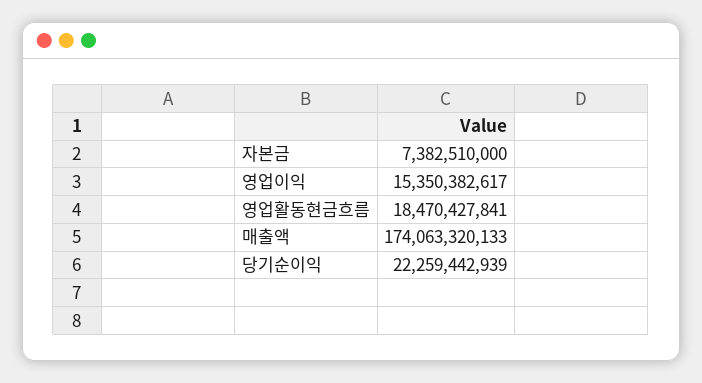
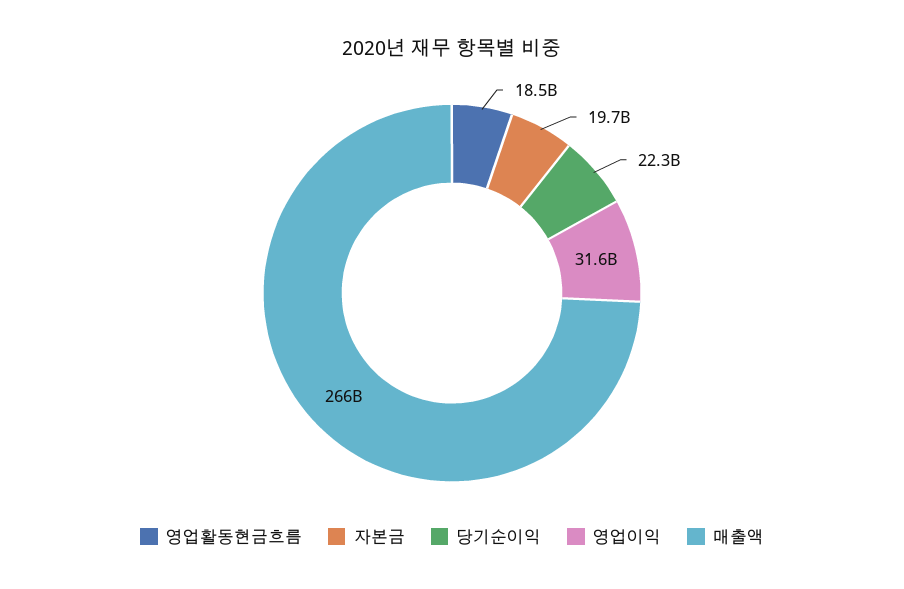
  {
-   "자본금": 7382510000,
+   "자본금": 19700000000,
-   "영업이익": 15350382617,
+   "영업이익": 31600000000,
    "영업활동현금흐름": 18470427841,
-   "매출액": 174063320133,
+   "매출액": 266000000000,
    "당기순이익": 22259442939
  }

